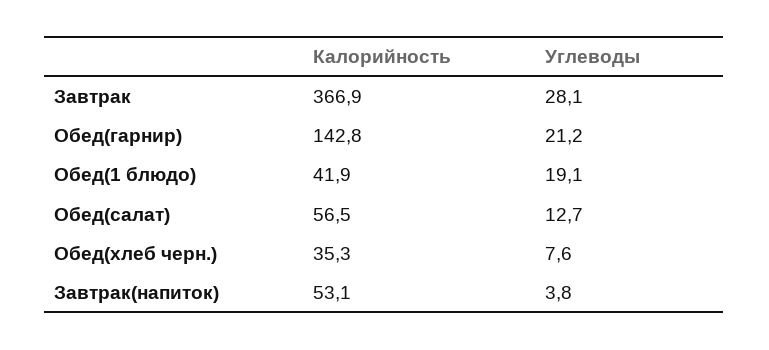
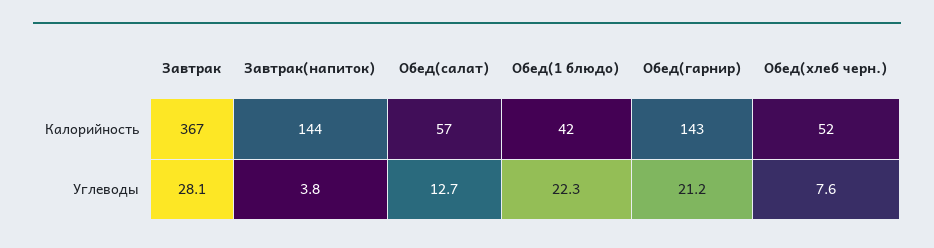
  {
    "Калорийность": {
      "Завтрак": 366.9,
      "Обед(гарнир)": 142.8,
      "Обед(1 блюдо)": 41.9,
      "Обед(салат)": 56.5,
-     "Обед(хлеб черн.)": 35.3,
+     "Обед(хлеб черн.)": 52,
-     "Завтрак(напиток)": 53.1
+     "Завтрак(напиток)": 144
    },
    "Углеводы": {
      "Завтрак": 28.1,
      "Обед(гарнир)": 21.2,
-     "Обед(1 блюдо)": 19.1,
+     "Обед(1 блюдо)": 22.3,
      "Обед(салат)": 12.7,
      "Обед(хлеб черн.)": 7.6,
      "Завтрак(напиток)": 3.8
    }
  }

